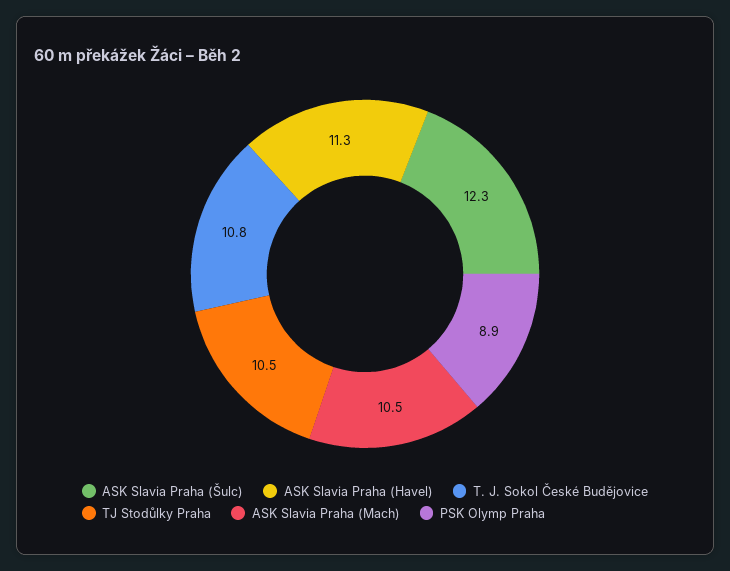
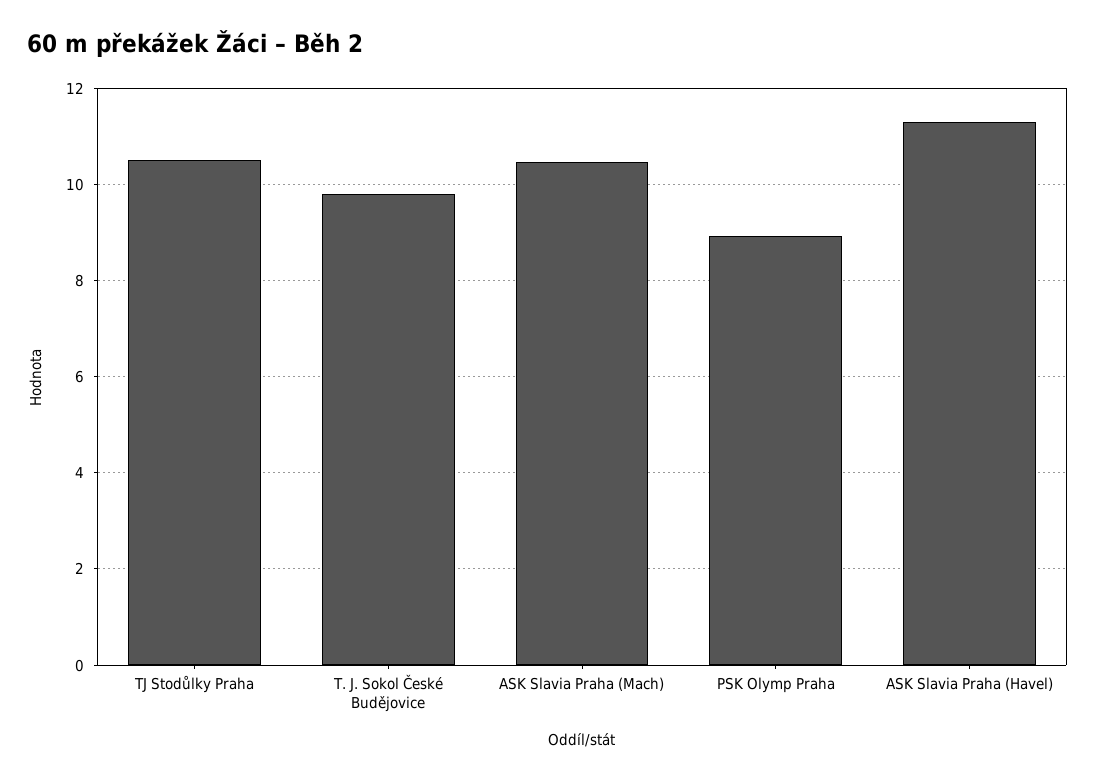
  {
-   "ASK Slavia Praha (Šulc)": 12.3,
    "ASK Slavia Praha (Havel)": 11.3,
-   "T. J. Sokol České Budějovice": 10.8,
+   "T. J. Sokol České Budějovice": 9.8,
    "TJ Stodůlky Praha": 10.5,
    "ASK Slavia Praha (Mach)": 10.5,
    "PSK Olymp Praha": 8.9
  }

